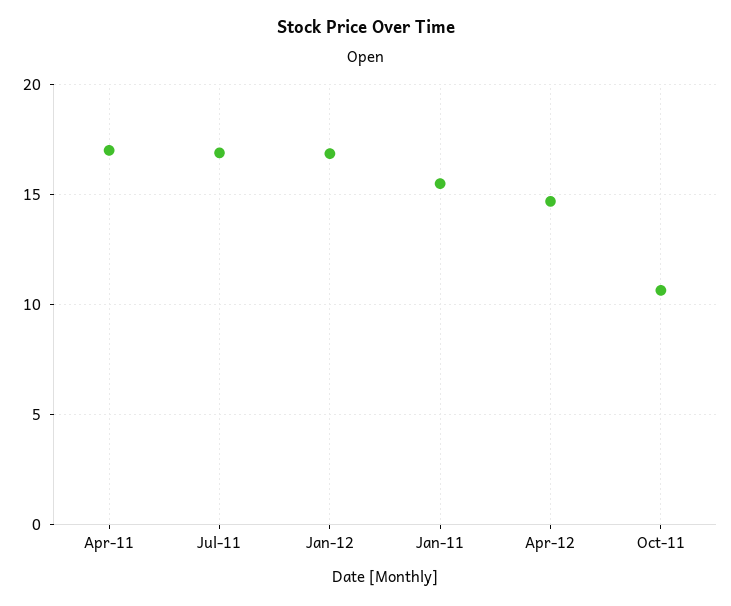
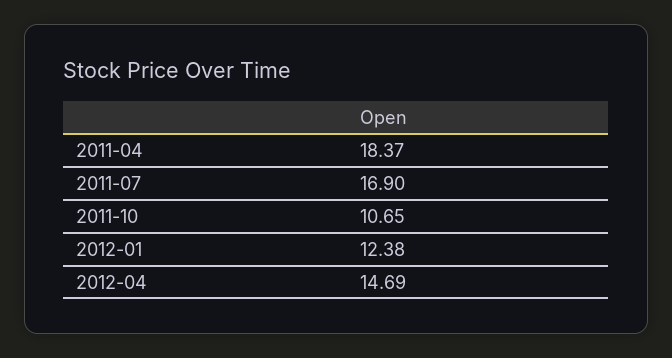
  {
-   "Apr-11": 17,
+   "Apr-11": 18.37,
    "Jul-11": 16.9,
-   "Jan-12": 17,
+   "Jan-12": 12.38,
-   "Jan-11": 15.5,
    "Apr-12": 14.69,
    "Oct-11": 10.65
  }

